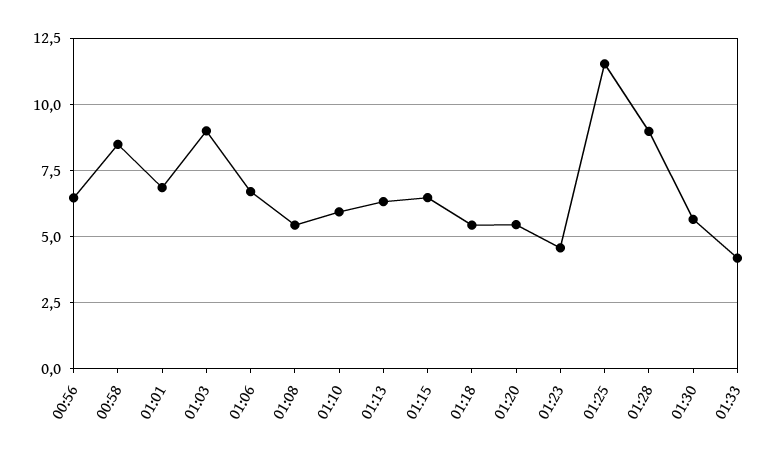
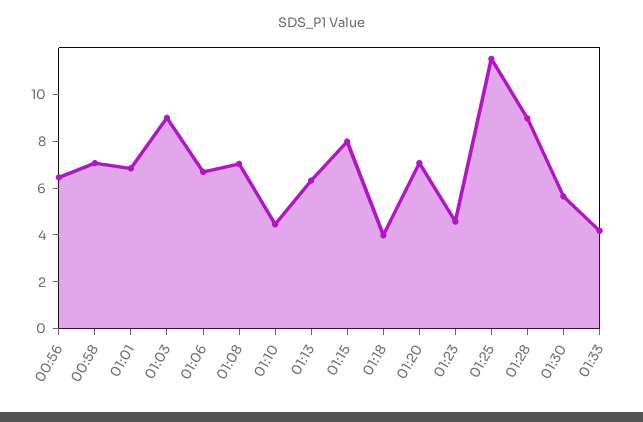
  {
    "00:56": 6.5,
-   "00:58": 8.5,
+   "00:58": 7,
    "01:01": 6.75,
    "01:03": 9,
    "01:06": 6.75,
-   "01:08": 5.5,
+   "01:08": 7,
-   "01:10": 6,
+   "01:10": 4.5,
    "01:13": 6.25,
-   "01:15": 6.5,
+   "01:15": 8,
-   "01:18": 5.5,
+   "01:18": 4,
-   "01:20": 5.5,
+   "01:20": 7,
    "01:23": 4.5,
    "01:25": 11.5,
    "01:28": 9,
    "01:30": 5.75,
    "01:33": 4.25
  }

